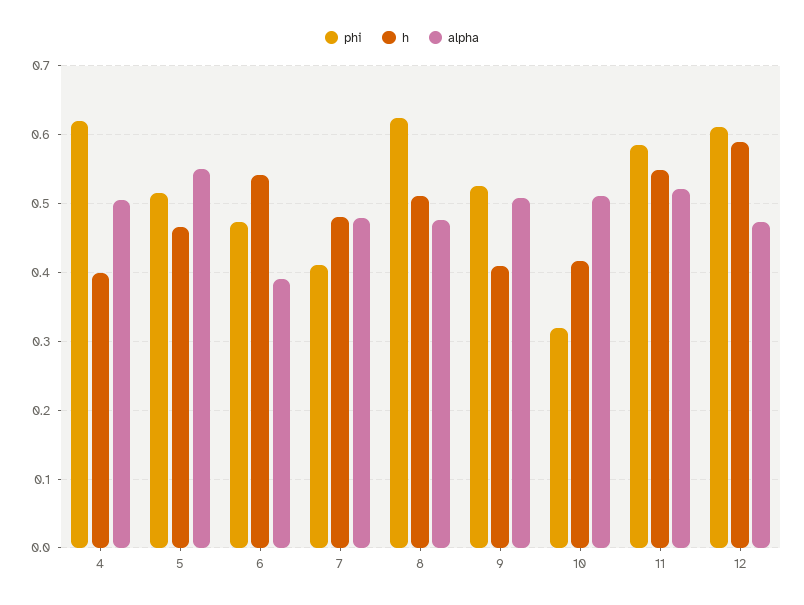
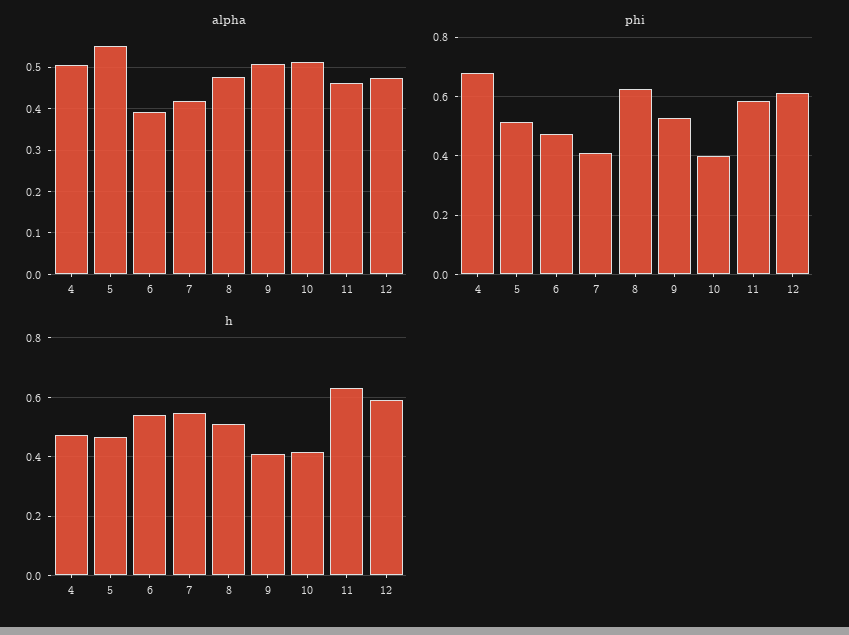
  {
    "phi": {
-     "4": 0.62,
+     "4": 0.675,
      "5": 0.52,
      "6": 0.47,
      "7": 0.41,
      "8": 0.62,
      "9": 0.53,
-     "10": 0.32,
+     "10": 0.4,
      "11": 0.59,
      "12": 0.61
    },
    "h": {
-     "4": 0.4,
+     "4": 0.475,
      "5": 0.47,
      "6": 0.54,
-     "7": 0.48,
+     "7": 0.55,
      "8": 0.51,
      "9": 0.41,
      "10": 0.42,
-     "11": 0.55,
+     "11": 0.625,
      "12": 0.59
    },
    "alpha": {
      "4": 0.51,
      "5": 0.55,
      "6": 0.39,
-     "7": 0.48,
+     "7": 0.42,
      "8": 0.48,
      "9": 0.51,
      "10": 0.51,
-     "11": 0.52,
+     "11": 0.46,
      "12": 0.47
    }
  }

